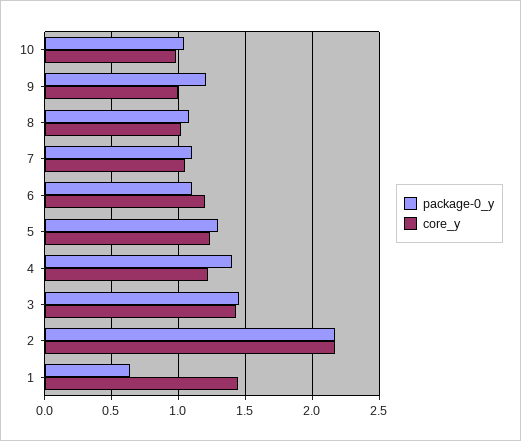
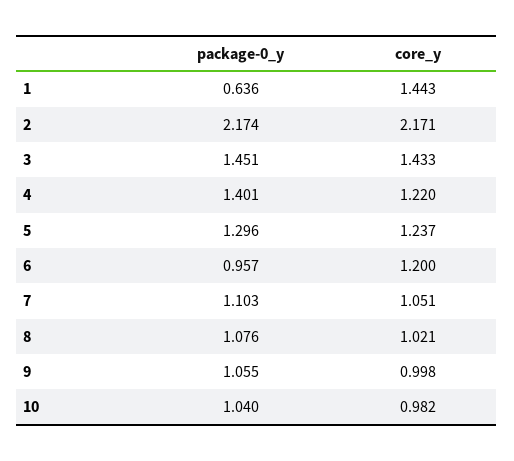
  {
    "package-0_y": {
      "10": 1.04,
-     "9": 1.2,
+     "9": 1.055,
      "8": 1.076,
      "7": 1.103,
-     "6": 1.1,
+     "6": 0.957,
      "5": 1.296,
      "4": 1.401,
      "3": 1.451,
      "2": 2.174,
      "1": 0.636
    },
    "core_y": {
      "10": 0.982,
      "9": 0.998,
      "8": 1.021,
      "7": 1.051,
      "6": 1.2,
      "5": 1.237,
      "4": 1.22,
      "3": 1.433,
      "2": 2.171,
      "1": 1.443
    }
  }

